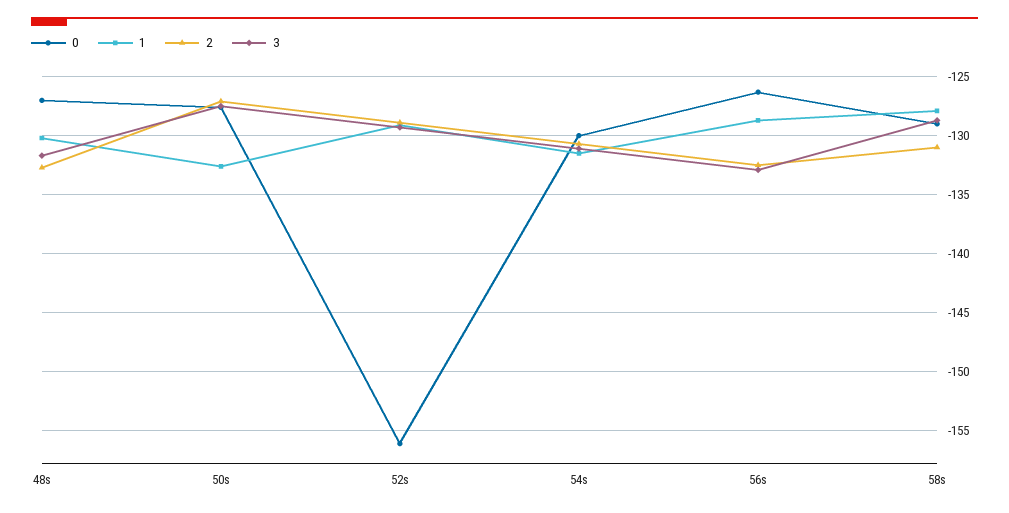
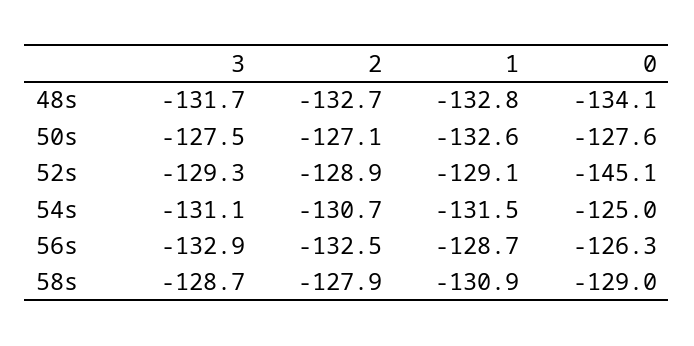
  {
    "0": {
-     "48s": -127,
+     "48s": -134.1,
      "50s": -127.6,
-     "52s": -156,
+     "52s": -145.1,
-     "54s": -130,
+     "54s": -125,
      "56s": -126.3,
      "58s": -129
    },
    "1": {
-     "48s": -130,
+     "48s": -132.8,
      "50s": -132.6,
      "52s": -129.1,
      "54s": -131.5,
      "56s": -128.7,
-     "58s": -128
+     "58s": -130.9
    },
    "2": {
      "48s": -132.7,
      "50s": -127.1,
      "52s": -128.9,
      "54s": -130.7,
      "56s": -132.5,
-     "58s": -131
+     "58s": -127.9
    },
    "3": {
      "48s": -131.7,
      "50s": -127.5,
      "52s": -129.3,
      "54s": -131.1,
      "56s": -132.9,
      "58s": -128.7
    }
  }

